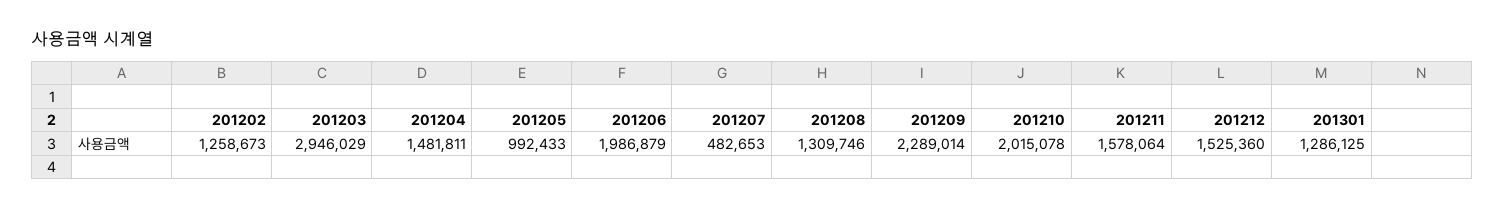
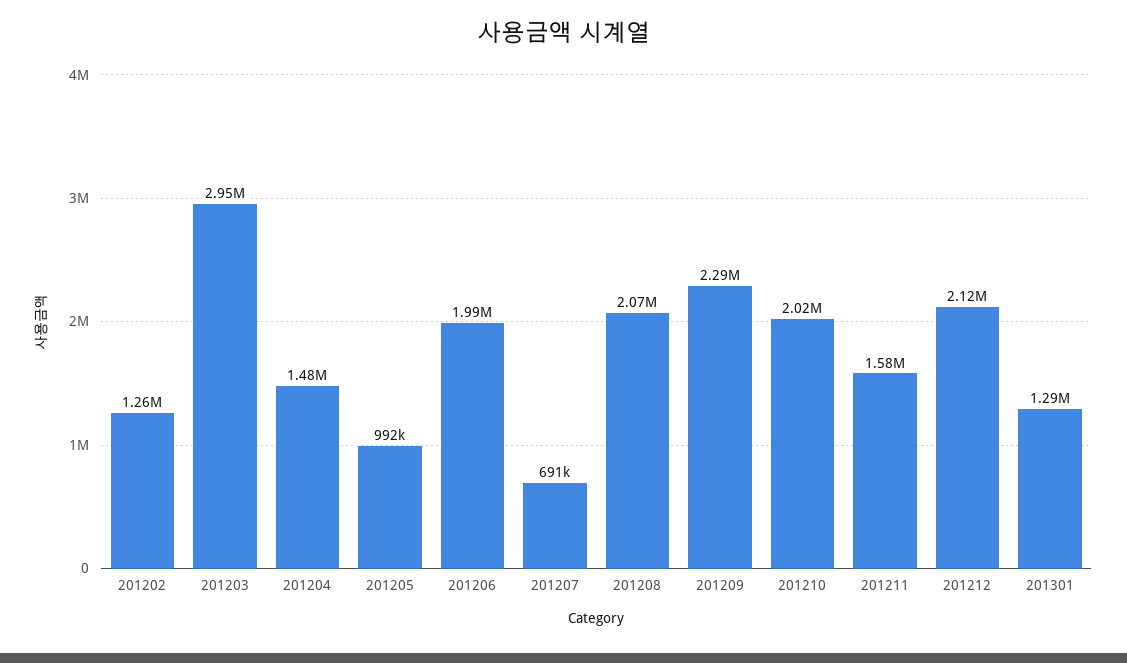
  {
    "201202": 1258673,
    "201203": 2946029,
    "201204": 1481811,
    "201205": 992433,
    "201206": 1986879,
-   "201207": 482653,
+   "201207": 691000,
-   "201208": 1309746,
+   "201208": 2070000,
    "201209": 2289014,
    "201210": 2015078,
    "201211": 1578064,
-   "201212": 1525360,
+   "201212": 2120000,
    "201301": 1286125
  }

